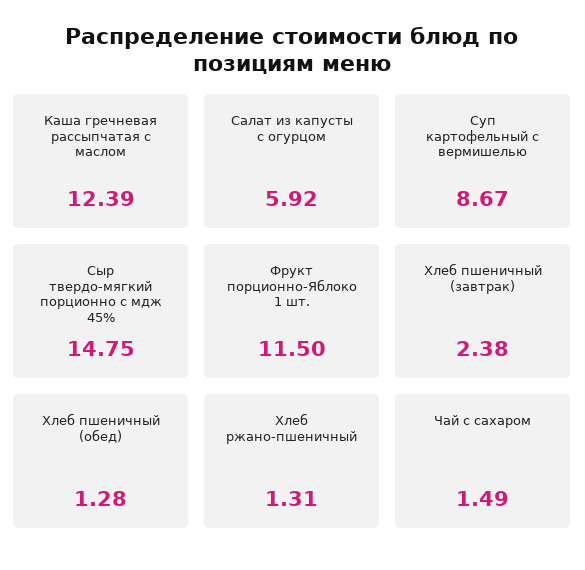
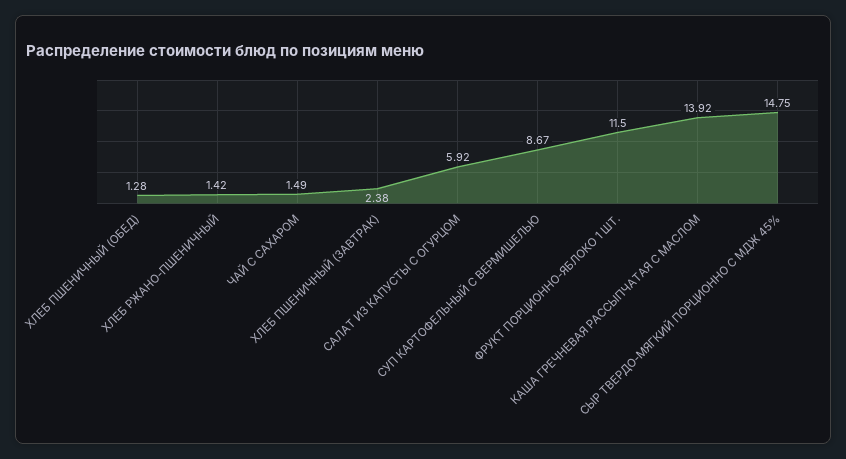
  {
-   "Каша гречневая рассыпчатая с маслом": 12.39,
+   "Каша гречневая рассыпчатая с маслом": 13.92,
    "Салат из капусты с огурцом": 5.92,
    "Суп картофельный с вермишелью": 8.67,
    "Сыр твердо-мягкий порционно с мдж 45%": 14.75,
    "Фрукт порционно-Яблоко 1 шт.": 11.5,
    "Хлеб пшеничный (завтрак)": 2.38,
    "Хлеб пшеничный (обед)": 1.28,
-   "Хлеб ржано-пшеничный": 1.31,
+   "Хлеб ржано-пшеничный": 1.42,
    "Чай с сахаром": 1.49
  }

